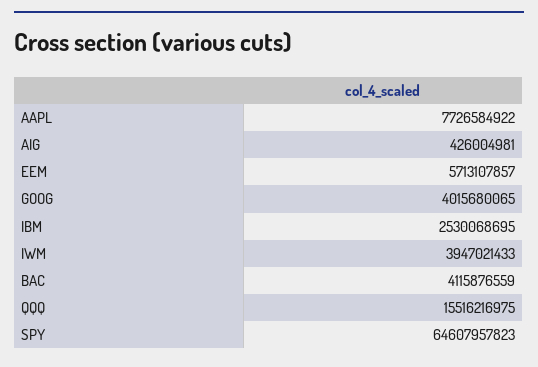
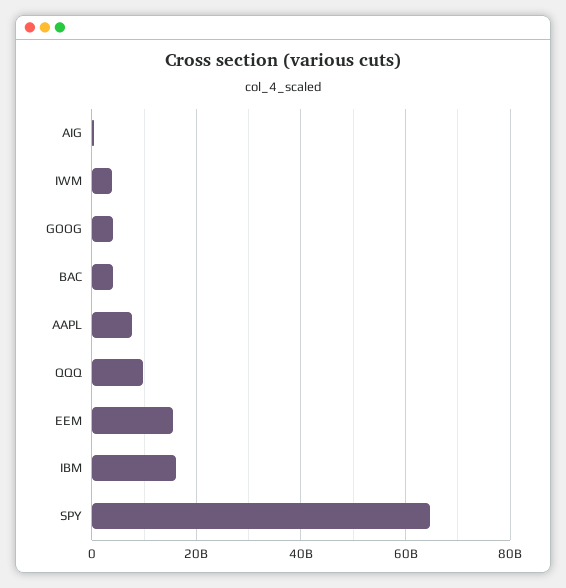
  {
    "AAPL": 7726584922,
    "AIG": 426004981,
-   "EEM": 5713107857,
+   "EEM": 16000000000,
    "GOOG": 4015680065,
-   "IBM": 2530068695,
+   "IBM": 16000000000,
    "IWM": 3947021433,
    "BAC": 4115876559,
-   "QQQ": 15516216975,
+   "QQQ": 10000000000,
    "SPY": 64607957823
  }

